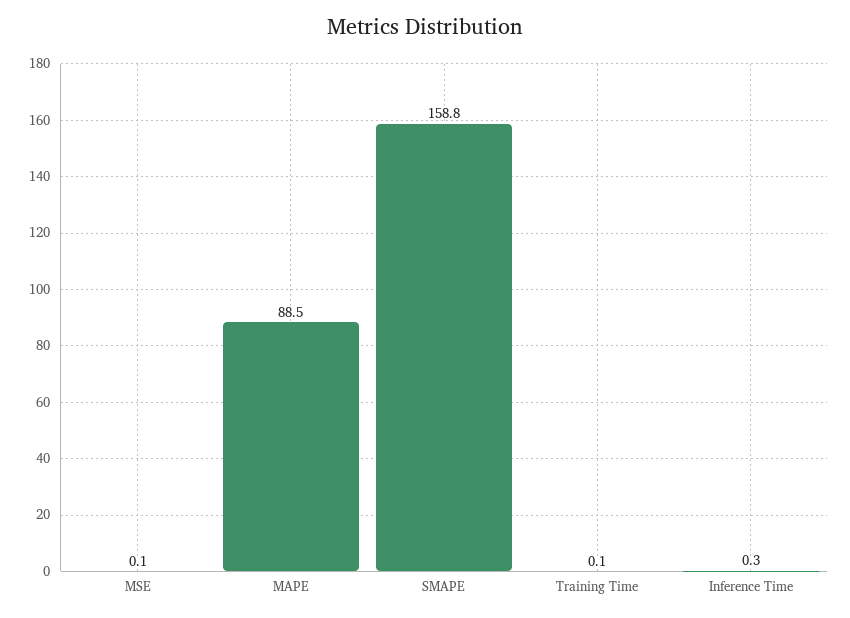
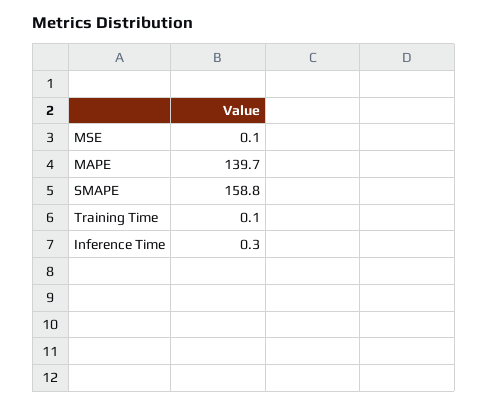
  {
    "MSE": 0.1,
-   "MAPE": 88.5,
+   "MAPE": 139.7,
    "SMAPE": 158.8,
    "Training Time": 0.1,
    "Inference Time": 0.3
  }

